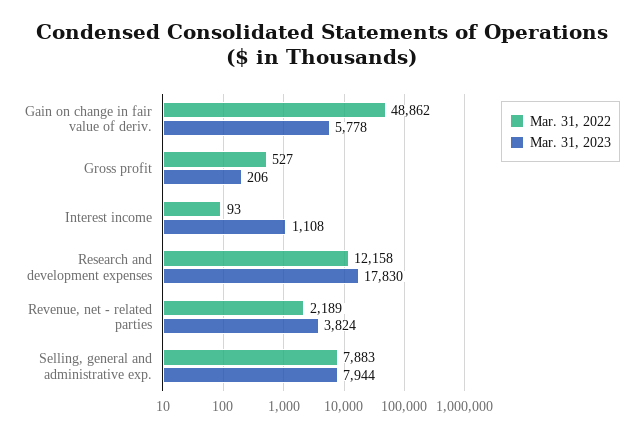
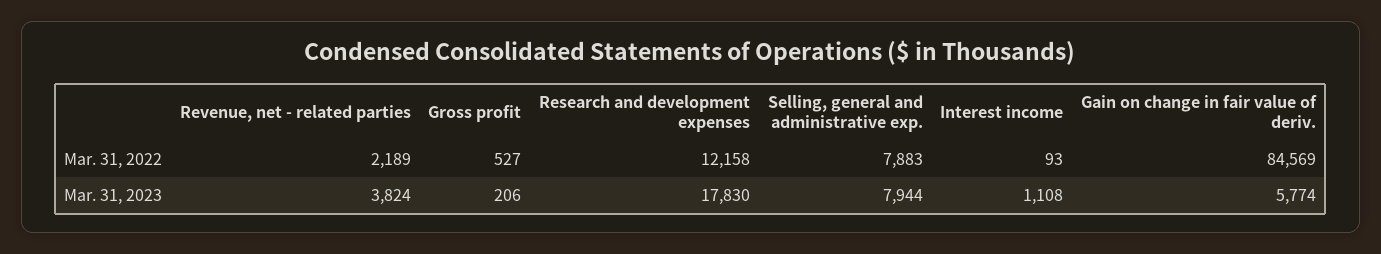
  {
    "Mar. 31, 2022": {
-     "Gain on change in fair value of deriv.": 48862,
+     "Gain on change in fair value of deriv.": 84569,
      "Gross profit": 527,
      "Interest income": 93,
      "Research and development expenses": 12158,
      "Revenue, net - related parties": 2189,
      "Selling, general and administrative exp.": 7883
    },
    "Mar. 31, 2023": {
-     "Gain on change in fair value of deriv.": 5778,
+     "Gain on change in fair value of deriv.": 5774,
      "Gross profit": 206,
      "Interest income": 1108,
      "Research and development expenses": 17830,
      "Revenue, net - related parties": 3824,
      "Selling, general and administrative exp.": 7944
    }
  }

